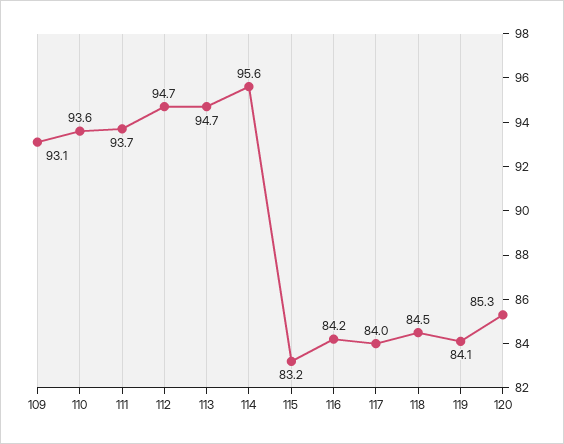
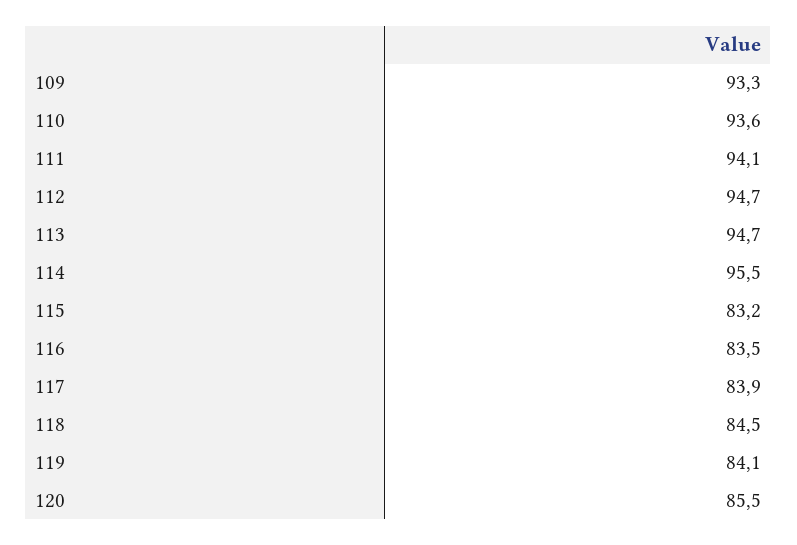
  {
-   "109": 93.1,
+   "109": 93.3,
    "110": 93.6,
-   "111": 93.7,
+   "111": 94.1,
    "112": 94.7,
    "113": 94.7,
-   "114": 95.6,
+   "114": 95.5,
    "115": 83.2,
-   "116": 84.2,
+   "116": 83.5,
-   "117": 84,
+   "117": 83.9,
    "118": 84.5,
    "119": 84.1,
-   "120": 85.3
+   "120": 85.5
  }

